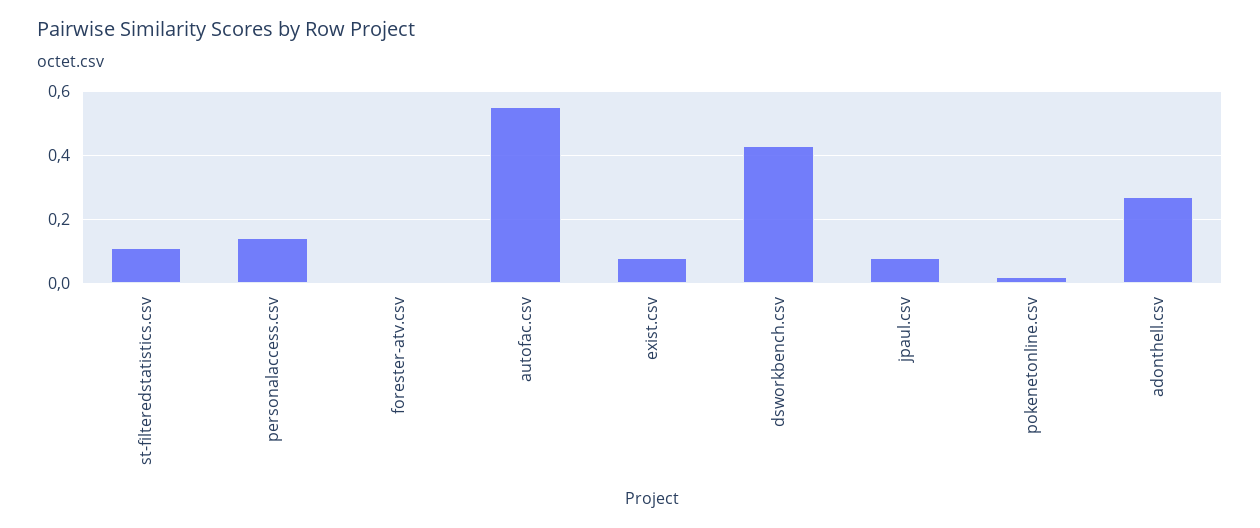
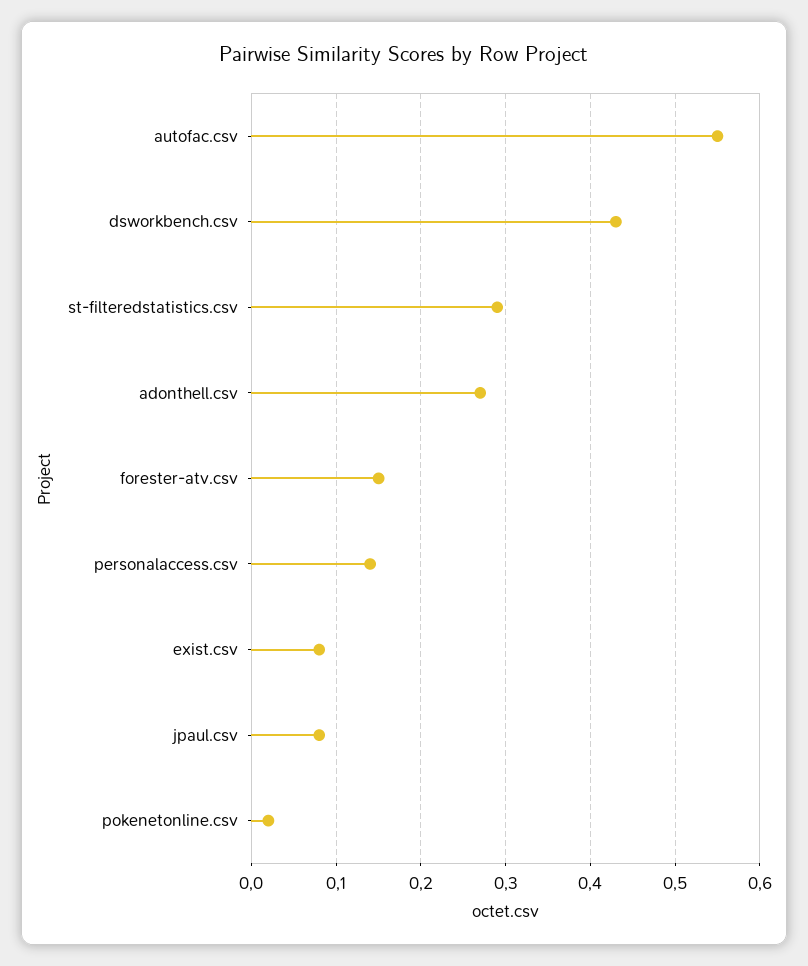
  {
-   "st-filteredstatistics.csv": 0.1,
+   "st-filteredstatistics.csv": 0.29,
    "personalaccess.csv": 0.14,
-   "forester-atv.csv": 0,
+   "forester-atv.csv": 0.15,
    "autofac.csv": 0.55,
    "exist.csv": 0.08,
    "dsworkbench.csv": 0.43,
    "jpaul.csv": 0.08,
    "pokenetonline.csv": 0.02,
    "adonthell.csv": 0.27
  }

